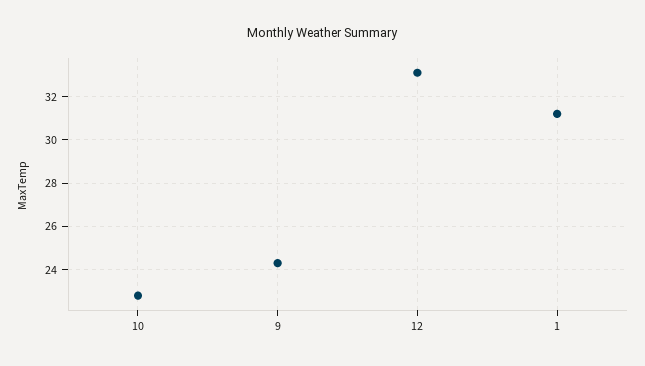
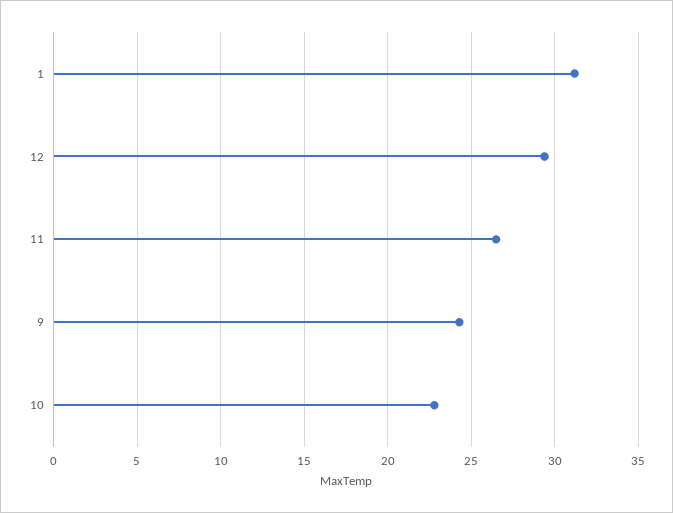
  {
    "10": 23,
    "9": 24.5,
-   "12": 33,
+   "12": 29.5,
-   "1": 31
+   "1": 31,
+   "11": 26.5
  }

